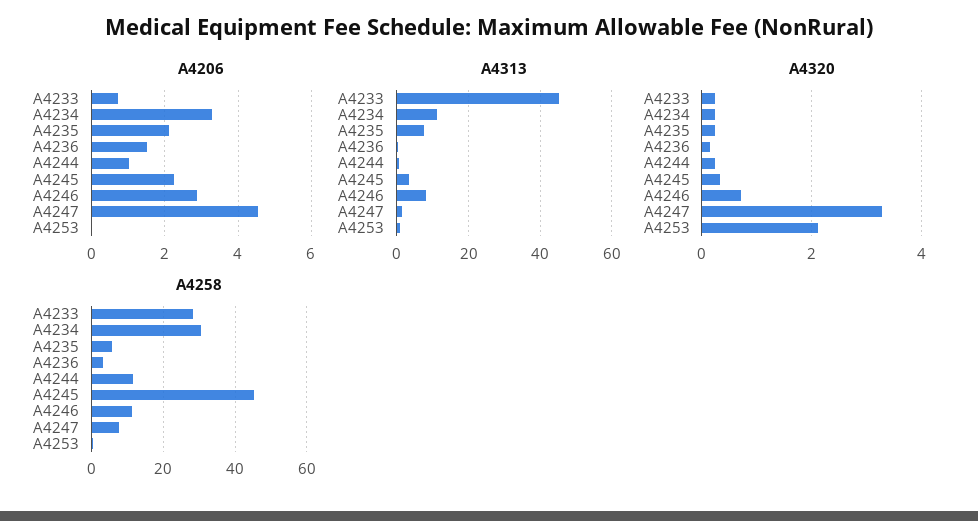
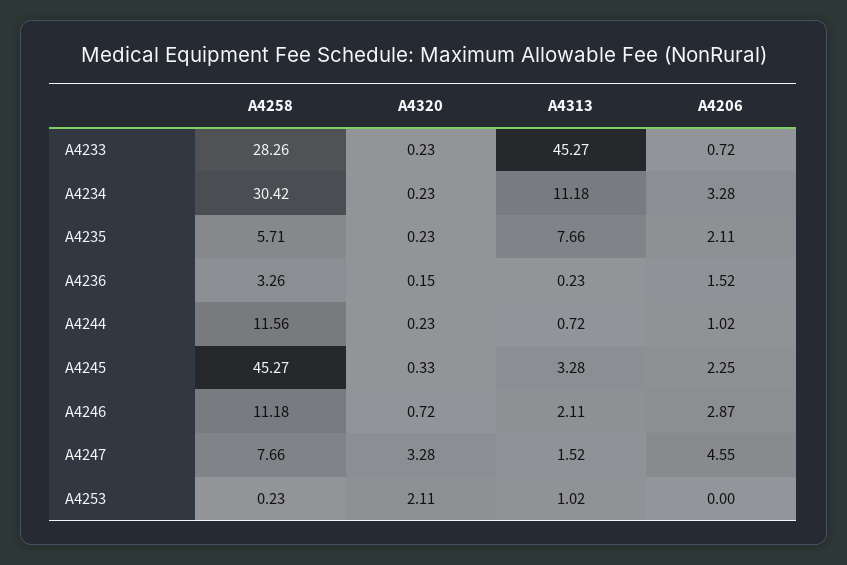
  {
    "A4206": {
      "A4233": 0.72,
      "A4234": 3.28,
      "A4235": 2.11,
      "A4236": 1.52,
      "A4244": 1.02,
      "A4245": 2.25,
      "A4246": 2.87,
      "A4247": 4.55,
      "A4253": 0
    },
    "A4313": {
      "A4233": 45.27,
      "A4234": 11.18,
      "A4235": 7.66,
      "A4236": 0.23,
      "A4244": 0.72,
      "A4245": 3.28,
-     "A4246": 8,
+     "A4246": 2.11,
      "A4247": 1.52,
      "A4253": 1.02
    },
    "A4320": {
      "A4233": 0.23,
      "A4234": 0.23,
      "A4235": 0.23,
      "A4236": 0.15,
      "A4244": 0.23,
      "A4245": 0.33,
      "A4246": 0.72,
      "A4247": 3.28,
      "A4253": 2.11
    },
    "A4258": {
      "A4233": 28.26,
      "A4234": 30.42,
      "A4235": 5.71,
      "A4236": 3.26,
      "A4244": 11.56,
      "A4245": 45.27,
      "A4246": 11.18,
      "A4247": 7.66,
      "A4253": 0.23
    }
  }

